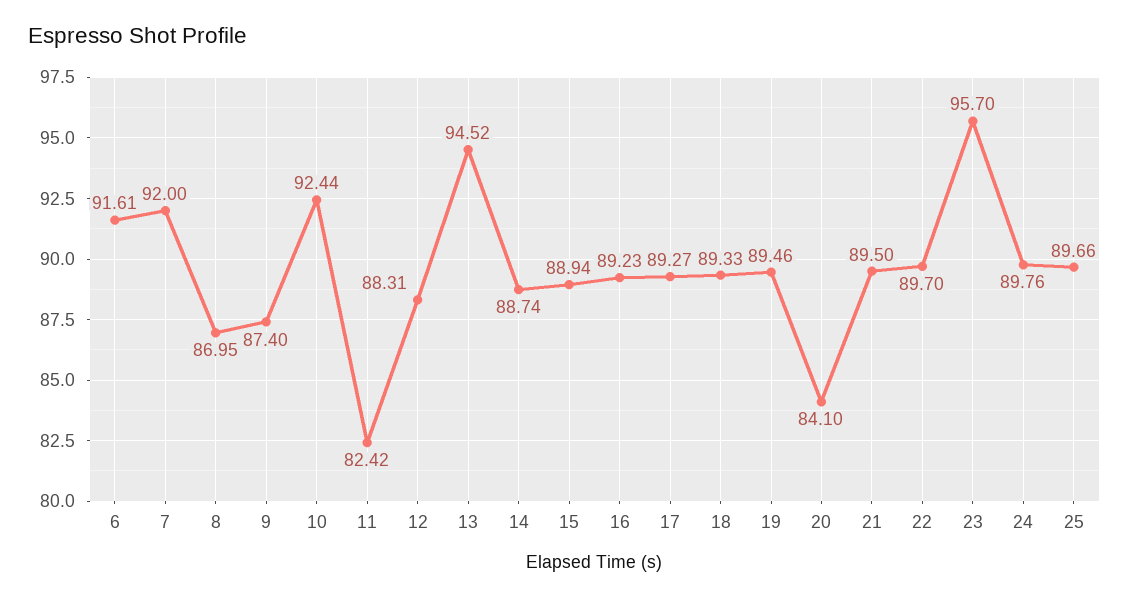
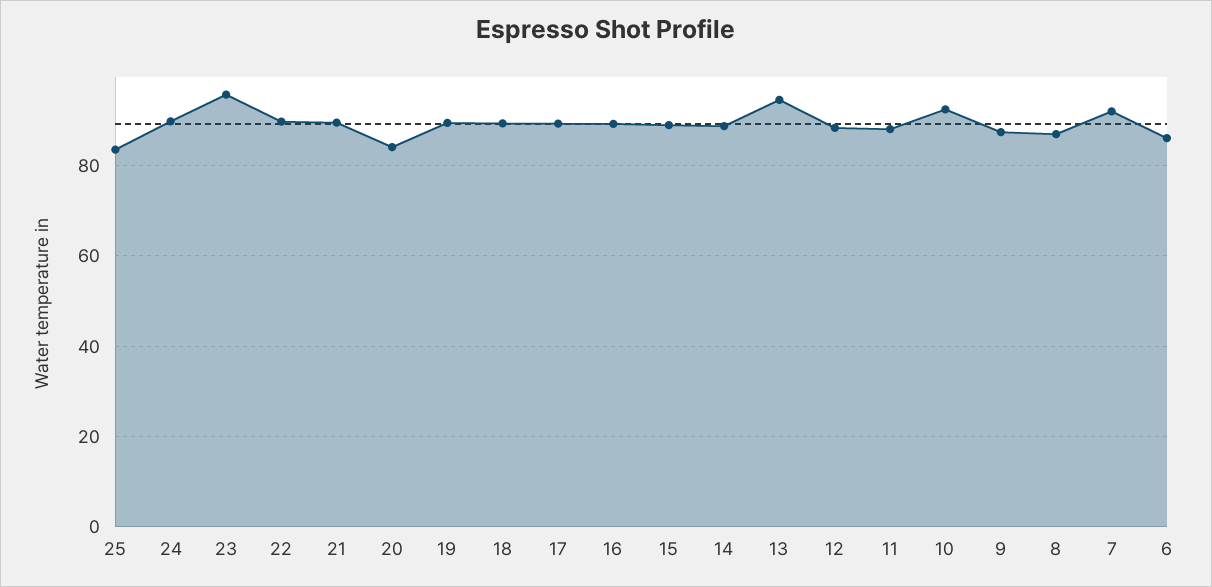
  {
-   "6": 91.61,
+   "6": 86,
    "7": 92,
    "8": 86.95,
    "9": 87.4,
    "10": 92.44,
-   "11": 82.42,
+   "11": 88,
    "12": 88.31,
    "13": 94.52,
    "14": 88.74,
    "15": 88.94,
    "16": 89.23,
    "17": 89.27,
    "18": 89.33,
    "19": 89.46,
    "20": 84.1,
    "21": 89.5,
    "22": 89.7,
    "23": 95.7,
    "24": 89.76,
-   "25": 89.66
+   "25": 84
  }

